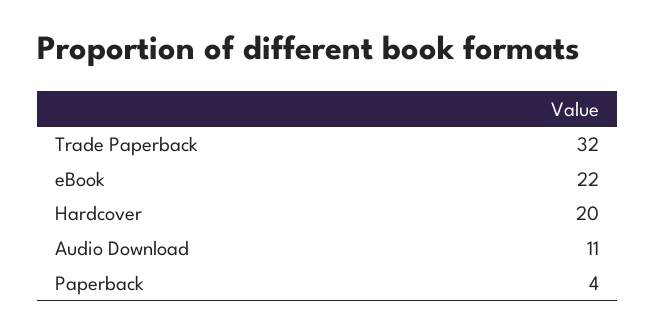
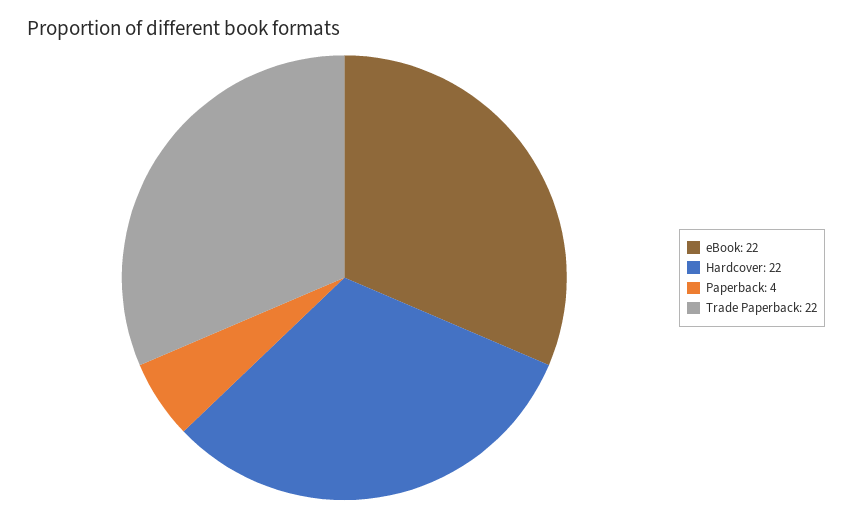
  {
-   "Trade Paperback": 32,
+   "Trade Paperback": 22,
    "eBook": 22,
-   "Hardcover": 20,
+   "Hardcover": 22,
-   "Audio Download": 11,
    "Paperback": 4
  }

